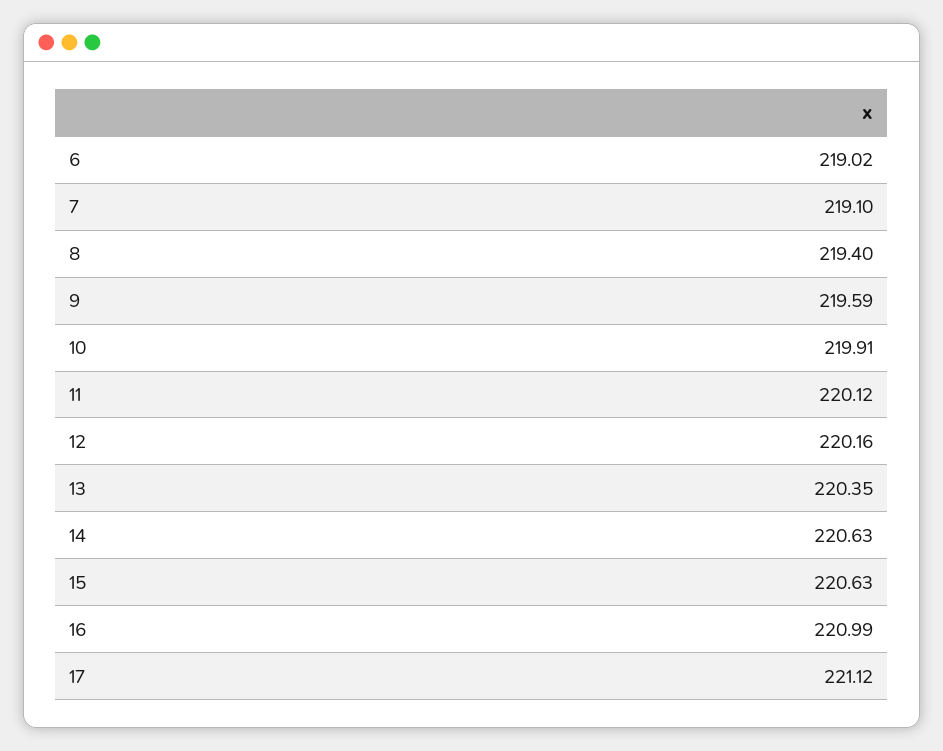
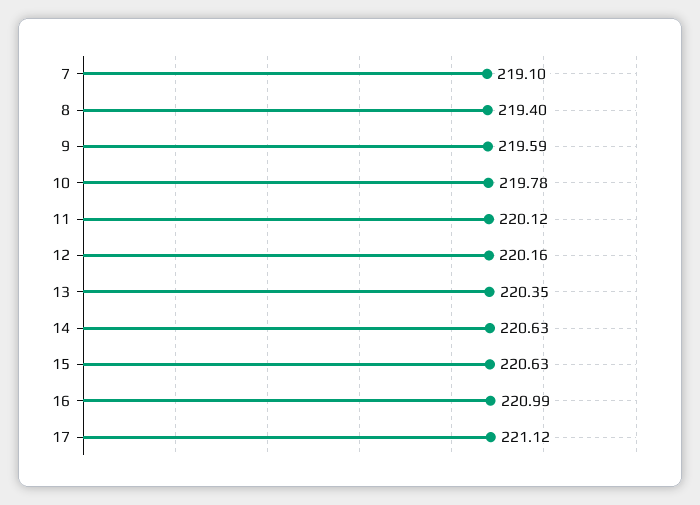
  {
-   "6": 219.02,
    "7": 219.1,
    "8": 219.4,
    "9": 219.59,
-   "10": 219.91,
+   "10": 219.78,
    "11": 220.12,
    "12": 220.16,
    "13": 220.35,
    "14": 220.63,
    "15": 220.63,
    "16": 220.99,
    "17": 221.12
  }

